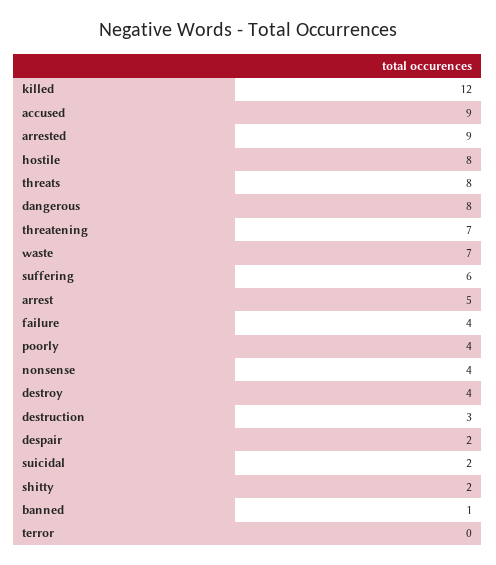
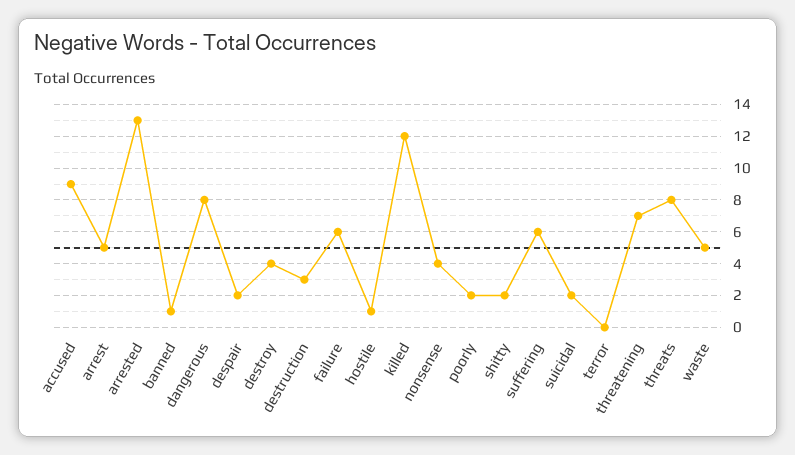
  {
    "killed": 12,
    "accused": 9,
-   "arrested": 9,
+   "arrested": 13,
-   "hostile": 8,
+   "hostile": 1,
    "threats": 8,
    "dangerous": 8,
    "threatening": 7,
-   "waste": 7,
+   "waste": 5,
    "suffering": 6,
    "arrest": 5,
-   "failure": 4,
+   "failure": 6,
-   "poorly": 4,
+   "poorly": 2,
    "nonsense": 4,
    "destroy": 4,
    "destruction": 3,
    "despair": 2,
    "suicidal": 2,
    "shitty": 2,
    "banned": 1,
    "terror": 0
  }

